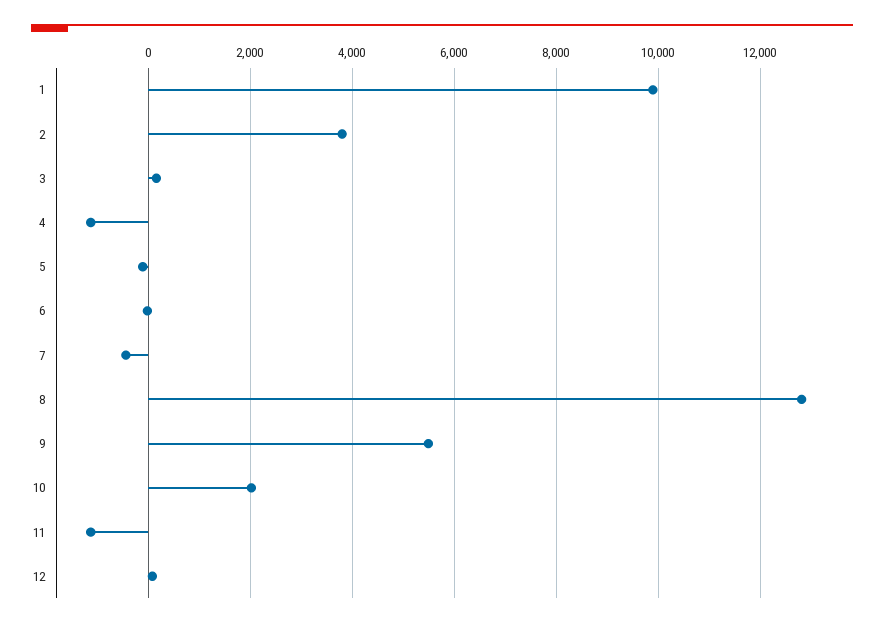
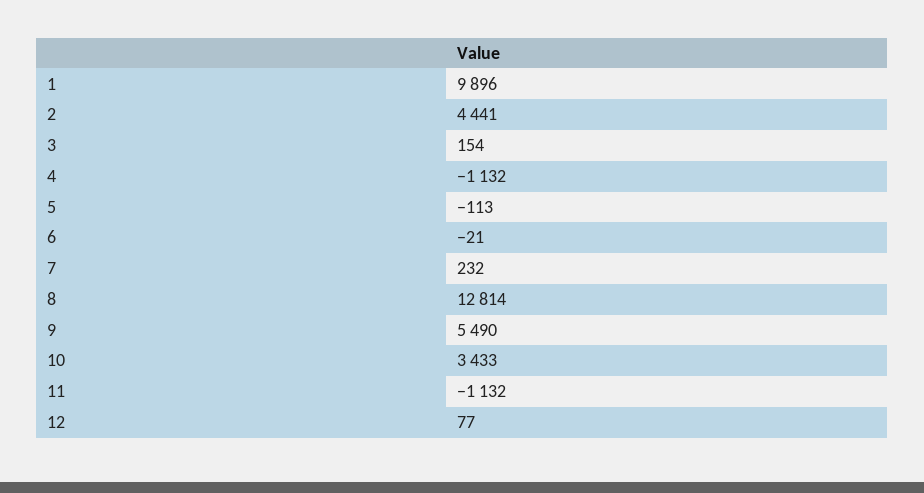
  {
    "1": 9896,
-   "2": 3800,
+   "2": 4441,
    "3": 154,
    "4": -1132,
    "5": -113,
    "6": -21,
-   "7": -400,
+   "7": 232,
    "8": 12814,
    "9": 5490,
-   "10": 2000,
+   "10": 3433,
    "11": -1132,
    "12": 77
  }

